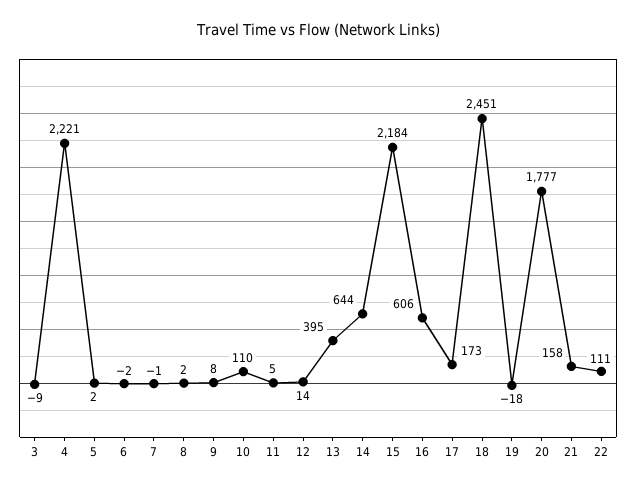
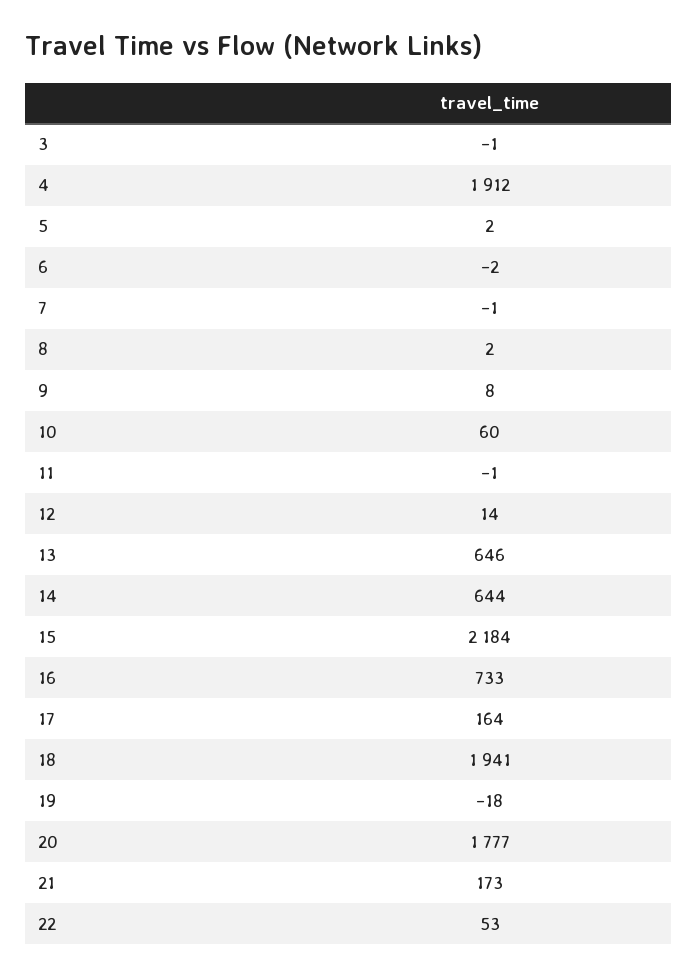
  {
-   "3": -9,
+   "3": -1,
-   "4": 2221,
+   "4": 1912,
    "5": 2,
    "6": -2,
    "7": -1,
    "8": 2,
    "9": 8,
-   "10": 110,
+   "10": 60,
-   "11": 5,
+   "11": -1,
    "12": 14,
-   "13": 395,
+   "13": 646,
    "14": 644,
    "15": 2184,
-   "16": 606,
+   "16": 733,
-   "17": 173,
+   "17": 164,
-   "18": 2451,
+   "18": 1941,
    "19": -18,
    "20": 1777,
-   "21": 158,
+   "21": 173,
-   "22": 111
+   "22": 53
  }

